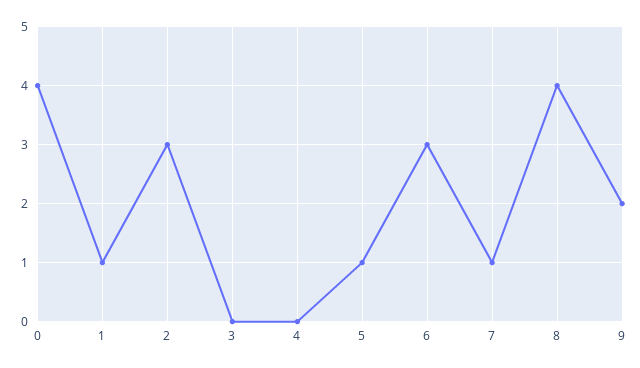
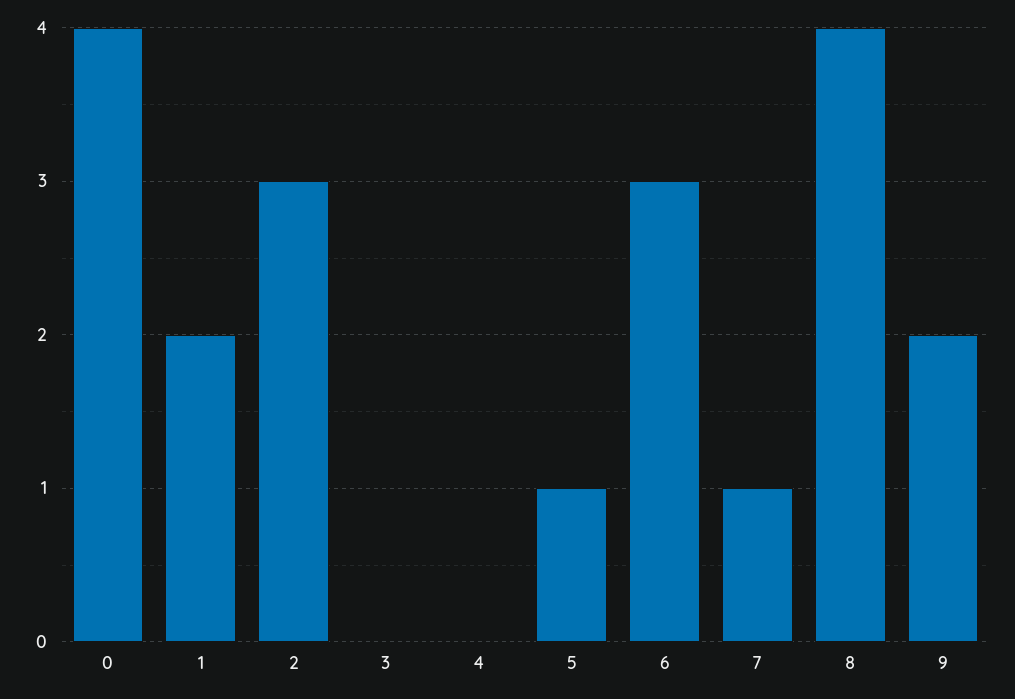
  {
    "0": 4,
-   "1": 1,
+   "1": 2,
    "2": 3,
    "3": 0,
    "4": 0,
    "5": 1,
    "6": 3,
    "7": 1,
    "8": 4,
    "9": 2
  }

